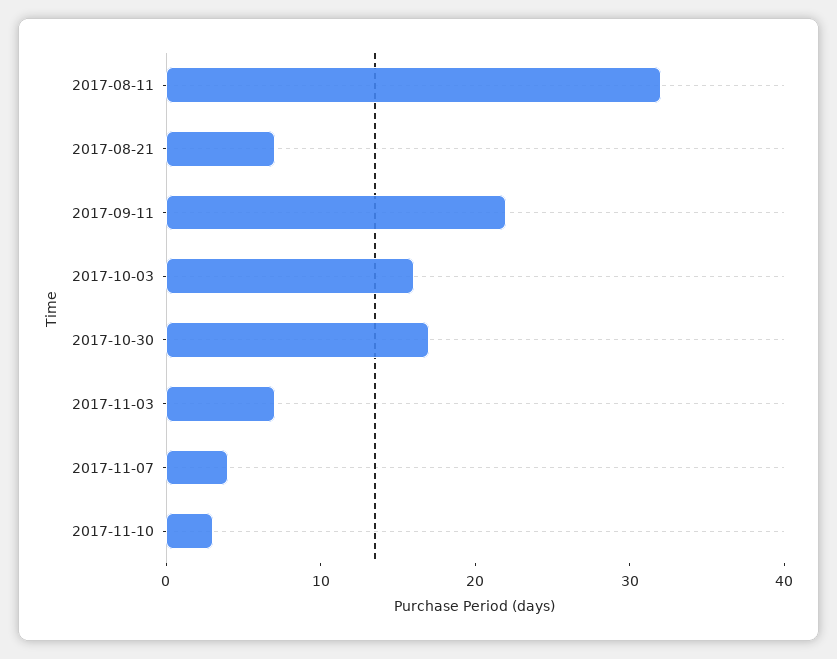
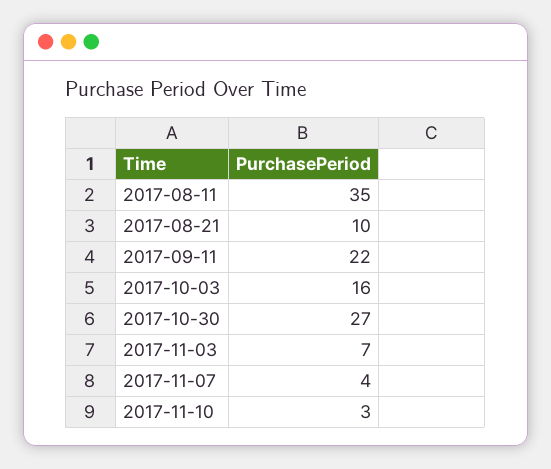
  {
-   "2017-08-11": 32,
+   "2017-08-11": 35,
-   "2017-08-21": 7,
+   "2017-08-21": 10,
    "2017-09-11": 22,
    "2017-10-03": 16,
-   "2017-10-30": 17,
+   "2017-10-30": 27,
    "2017-11-03": 7,
    "2017-11-07": 4,
    "2017-11-10": 3
  }

